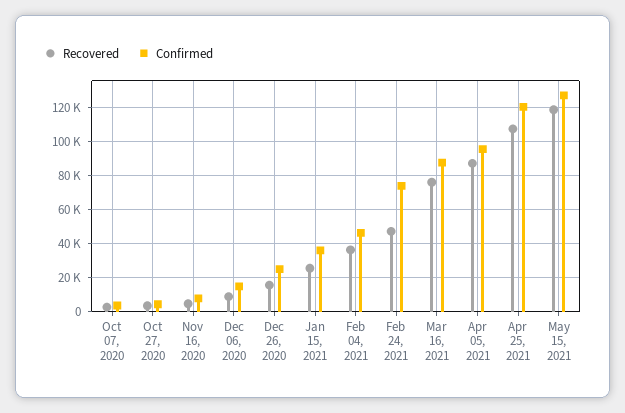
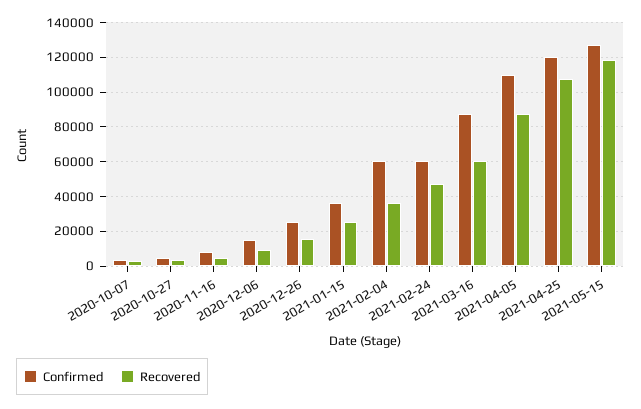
  {
    "Recovered": {
      "Oct 07, 2020": 5000,
      "Oct 27, 2020": 5000,
      "Nov 16, 2020": 5000,
      "Dec 06, 2020": 10000,
      "Dec 26, 2020": 15000,
      "Jan 15, 2021": 25000,
      "Feb 04, 2021": 35000,
      "Feb 24, 2021": 45000,
-     "Mar 16, 2021": 75000,
+     "Mar 16, 2021": 60000,
      "Apr 05, 2021": 85000,
      "Apr 25, 2021": 105000,
      "May 15, 2021": 120000
    },
    "Confirmed": {
      "Oct 07, 2020": 5000,
      "Oct 27, 2020": 5000,
      "Nov 16, 2020": 10000,
      "Dec 06, 2020": 15000,
      "Dec 26, 2020": 25000,
      "Jan 15, 2021": 35000,
-     "Feb 04, 2021": 45000,
+     "Feb 04, 2021": 60000,
-     "Feb 24, 2021": 75000,
+     "Feb 24, 2021": 60000,
      "Mar 16, 2021": 90000,
-     "Apr 05, 2021": 95000,
+     "Apr 05, 2021": 110000,
      "Apr 25, 2021": 120000,
      "May 15, 2021": 125000
    }
  }

